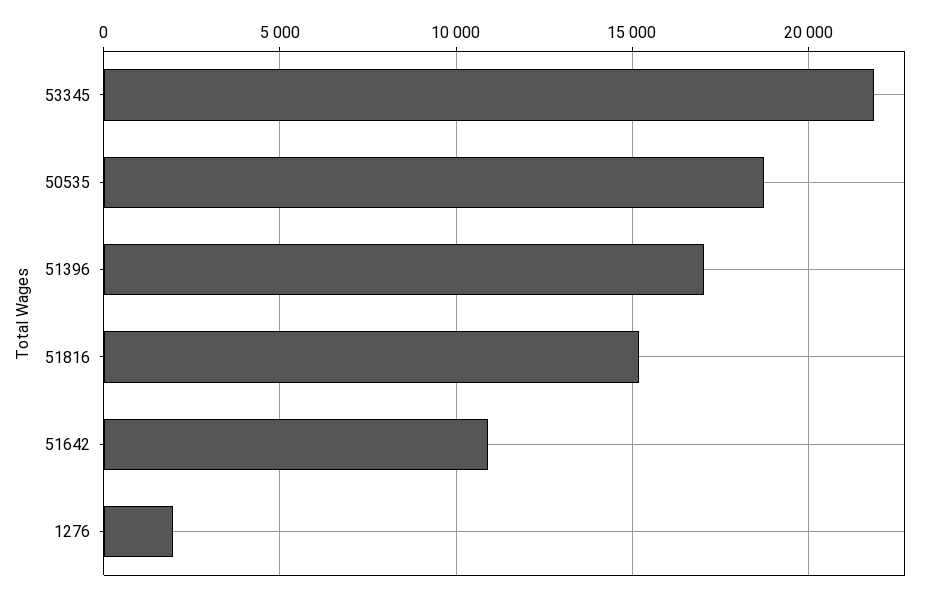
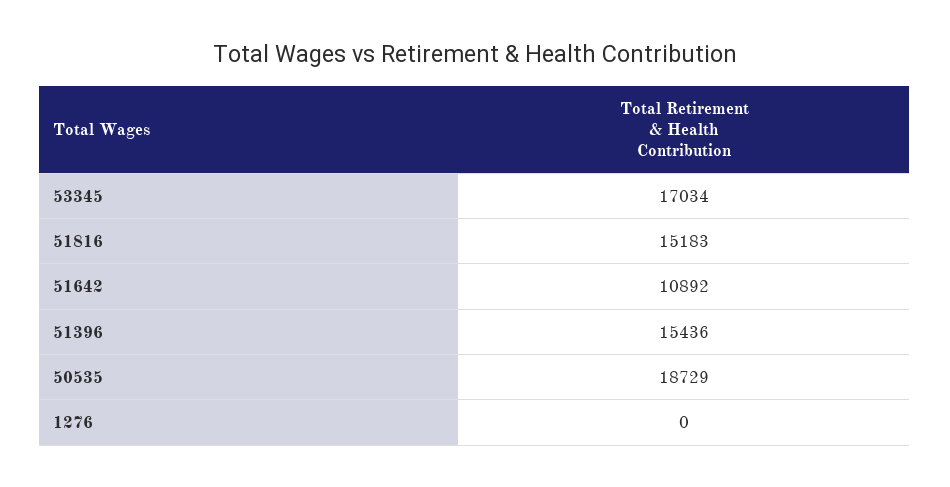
  {
-   "53345": 22000,
+   "53345": 17034,
    "50535": 18729,
-   "51396": 17000,
+   "51396": 15436,
    "51816": 15183,
    "51642": 10892,
-   "1276": 2000
+   "1276": 0
  }

